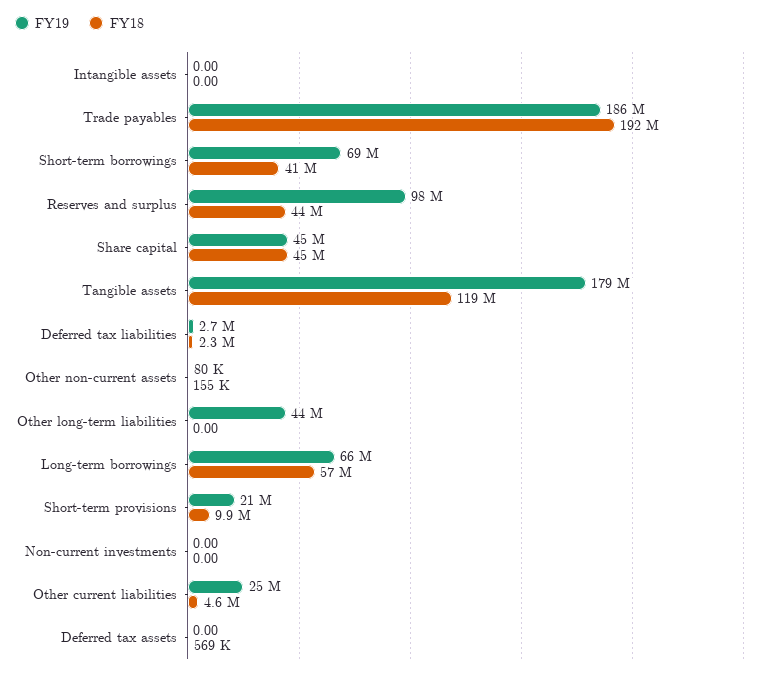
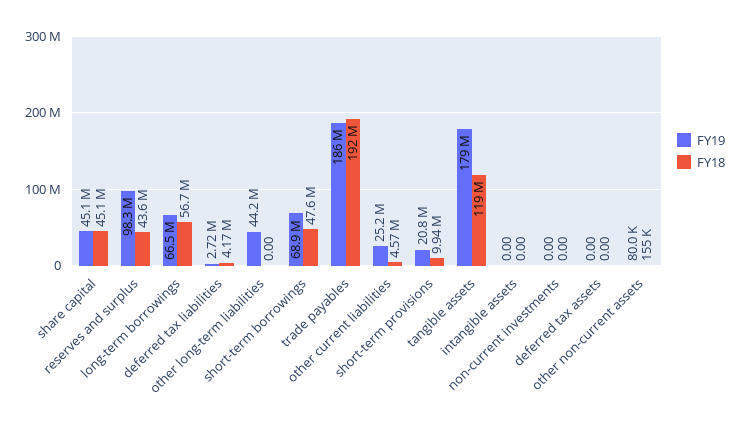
  {
    "FY19": {
      "Intangible assets": 0,
      "Trade payables": 186000000,
      "Short-term borrowings": 68900000,
      "Reserves and surplus": 98300000,
      "Share capital": 45100000,
      "Tangible assets": 179000000,
      "Deferred tax liabilities": 2720000,
      "Other non-current assets": 80000,
      "Other long-term liabilities": 44200000,
      "Long-term borrowings": 66500000,
      "Short-term provisions": 20800000,
      "Non-current investments": 0,
      "Other current liabilities": 25200000,
      "Deferred tax assets": 0
    },
    "FY18": {
      "Intangible assets": 0,
      "Trade payables": 192000000,
-     "Short-term borrowings": 41000000,
+     "Short-term borrowings": 47600000,
      "Reserves and surplus": 43600000,
      "Share capital": 45100000,
      "Tangible assets": 119000000,
-     "Deferred tax liabilities": 2300000,
+     "Deferred tax liabilities": 4170000,
      "Other non-current assets": 155000,
      "Other long-term liabilities": 0,
      "Long-term borrowings": 56700000,
      "Short-term provisions": 9940000,
      "Non-current investments": 0,
      "Other current liabilities": 4570000,
-     "Deferred tax assets": 569000
+     "Deferred tax assets": 0
    }
  }

